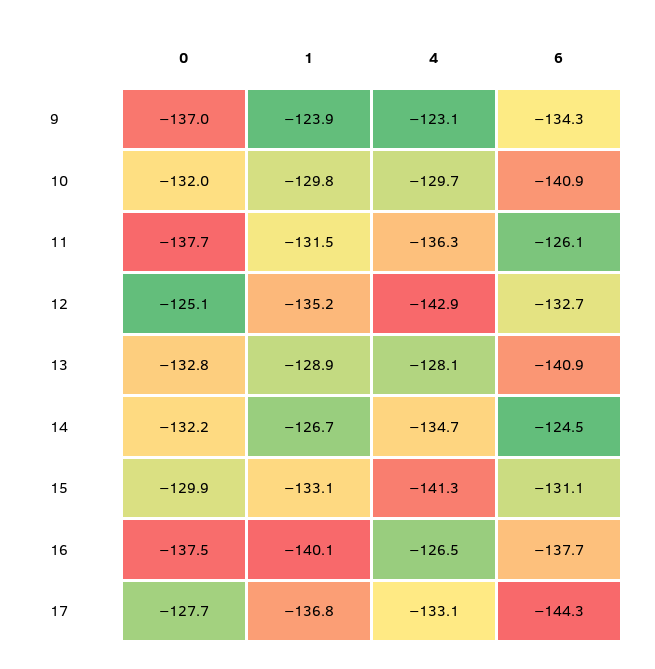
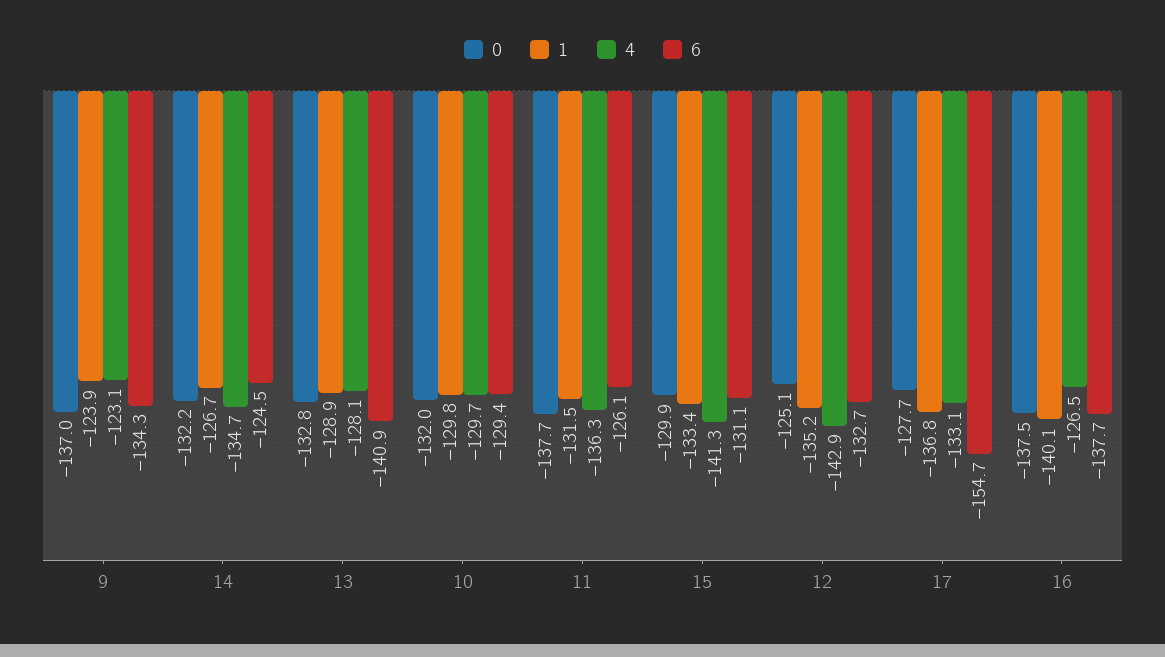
  {
    "0": {
      "9": -137,
      "10": -132,
      "11": -137.7,
      "12": -125.1,
      "13": -132.8,
      "14": -132.2,
      "15": -129.9,
      "16": -137.5,
      "17": -127.7
    },
    "1": {
      "9": -123.9,
      "10": -129.8,
      "11": -131.5,
      "12": -135.2,
      "13": -128.9,
      "14": -126.7,
-     "15": -133.1,
+     "15": -133.4,
      "16": -140.1,
      "17": -136.8
    },
    "4": {
      "9": -123.1,
      "10": -129.7,
      "11": -136.3,
      "12": -142.9,
      "13": -128.1,
      "14": -134.7,
      "15": -141.3,
      "16": -126.5,
      "17": -133.1
    },
    "6": {
      "9": -134.3,
-     "10": -140.9,
+     "10": -129.4,
      "11": -126.1,
      "12": -132.7,
      "13": -140.9,
      "14": -124.5,
      "15": -131.1,
      "16": -137.7,
-     "17": -144.3
+     "17": -154.7
    }
  }

